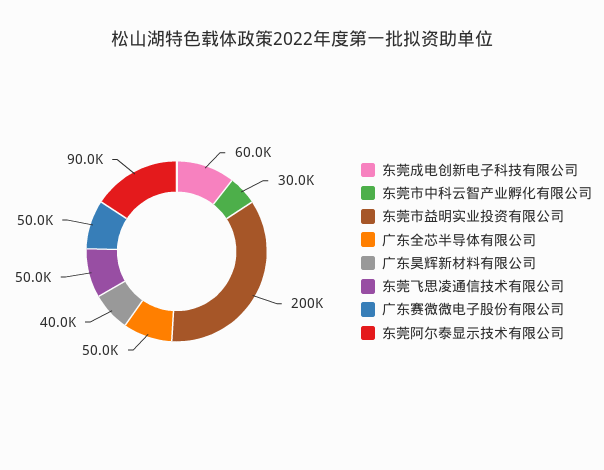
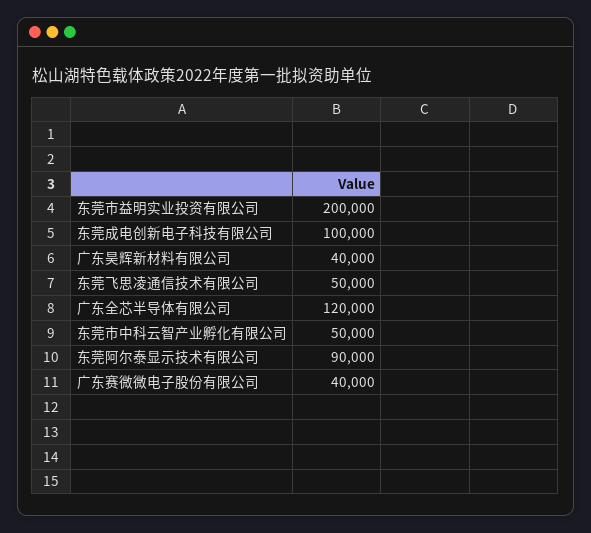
  {
-   "东莞成电创新电子科技有限公司": 60000,
+   "东莞成电创新电子科技有限公司": 100000,
-   "东莞市中科云智产业孵化有限公司": 30000,
+   "东莞市中科云智产业孵化有限公司": 50000,
    "东莞市益明实业投资有限公司": 200000,
-   "广东全芯半导体有限公司": 50000,
+   "广东全芯半导体有限公司": 120000,
    "广东昊辉新材料有限公司": 40000,
    "东莞飞思凌通信技术有限公司": 50000,
-   "广东赛微微电子股份有限公司": 50000,
+   "广东赛微微电子股份有限公司": 40000,
    "东莞阿尔泰显示技术有限公司": 90000
  }

